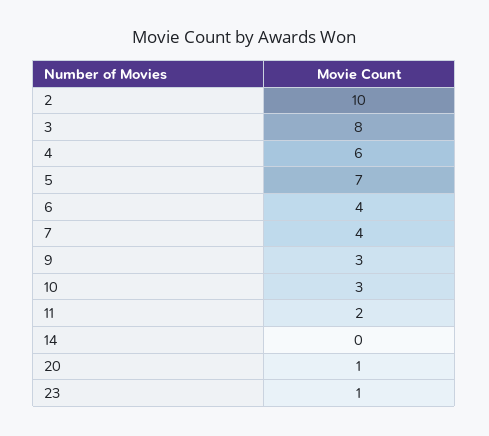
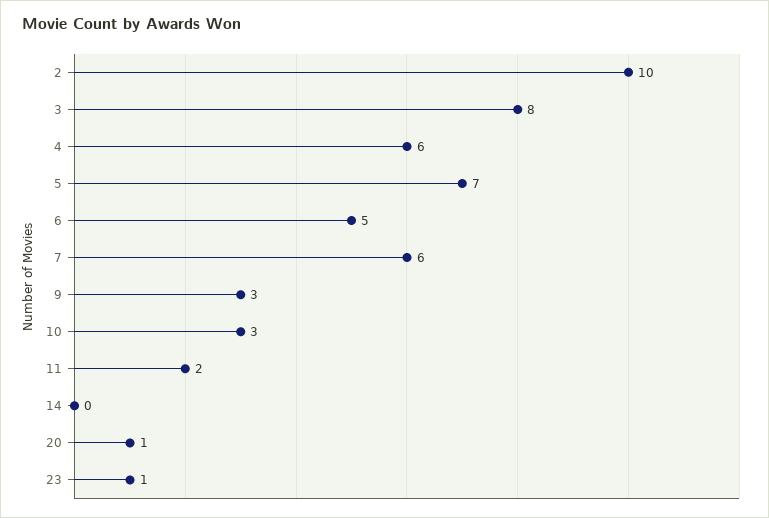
  {
    "2": 10,
    "3": 8,
    "4": 6,
    "5": 7,
-   "6": 4,
+   "6": 5,
-   "7": 4,
+   "7": 6,
    "9": 3,
    "10": 3,
    "11": 2,
    "14": 0,
    "20": 1,
    "23": 1
  }

